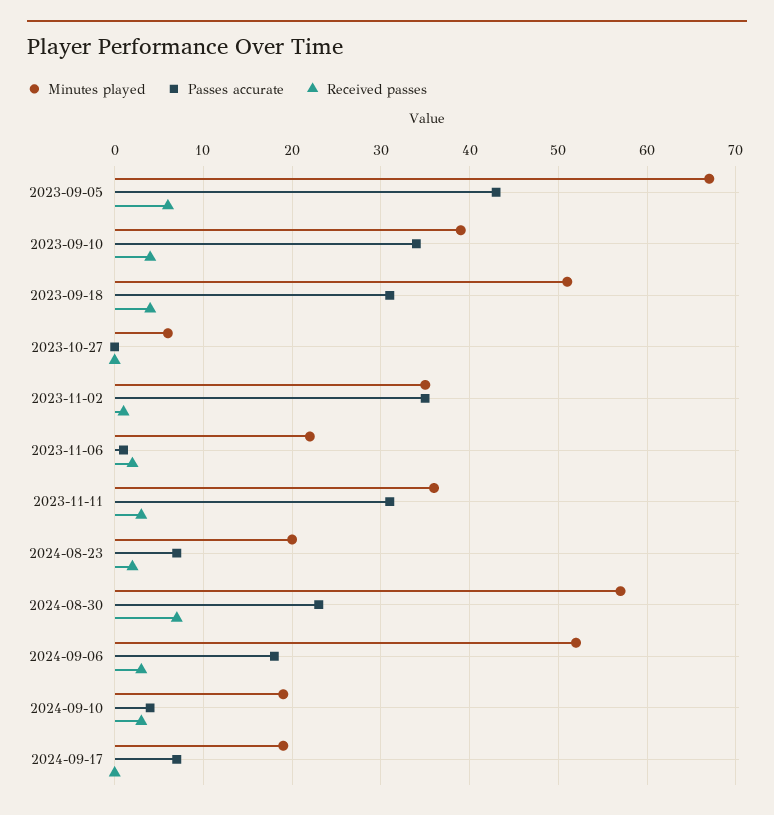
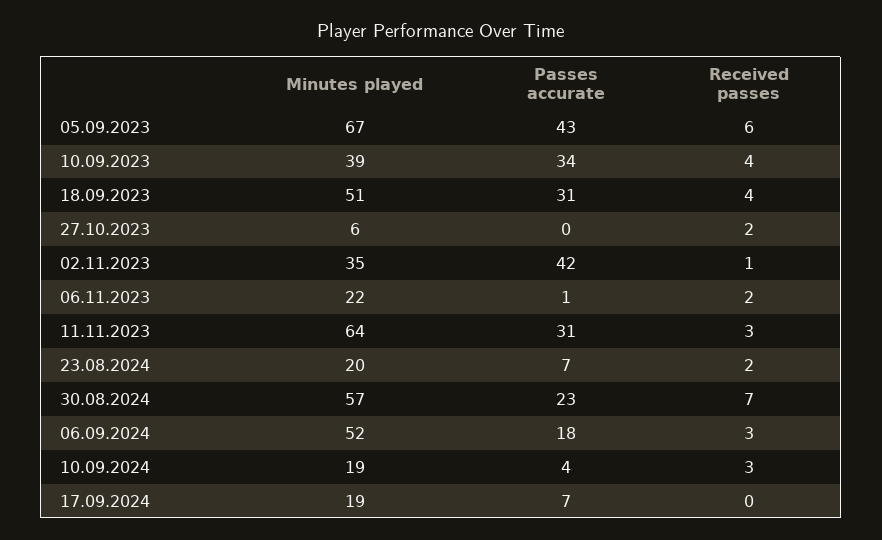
  {
    "Minutes played": {
      "2023-09-05": 67,
      "2023-09-10": 39,
      "2023-09-18": 51,
      "2023-10-27": 6,
      "2023-11-02": 35,
      "2023-11-06": 22,
-     "2023-11-11": 36,
+     "2023-11-11": 64,
      "2024-08-23": 20,
      "2024-08-30": 57,
      "2024-09-06": 52,
      "2024-09-10": 19,
      "2024-09-17": 19
    },
    "Passes accurate": {
      "2023-09-05": 43,
      "2023-09-10": 34,
      "2023-09-18": 31,
      "2023-10-27": 0,
-     "2023-11-02": 35,
+     "2023-11-02": 42,
      "2023-11-06": 1,
      "2023-11-11": 31,
      "2024-08-23": 7,
      "2024-08-30": 23,
      "2024-09-06": 18,
      "2024-09-10": 4,
      "2024-09-17": 7
    },
    "Received passes": {
      "2023-09-05": 6,
      "2023-09-10": 4,
      "2023-09-18": 4,
-     "2023-10-27": 0,
+     "2023-10-27": 2,
      "2023-11-02": 1,
      "2023-11-06": 2,
      "2023-11-11": 3,
      "2024-08-23": 2,
      "2024-08-30": 7,
      "2024-09-06": 3,
      "2024-09-10": 3,
      "2024-09-17": 0
    }
  }

